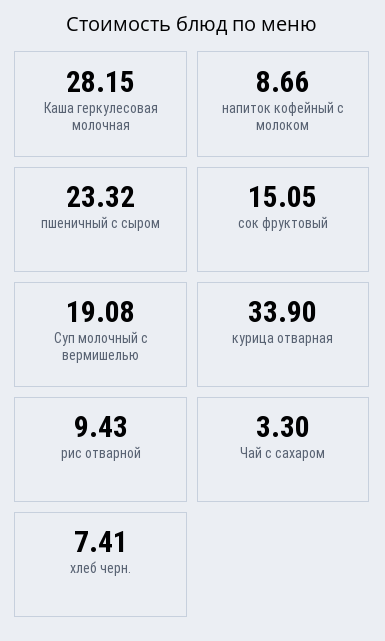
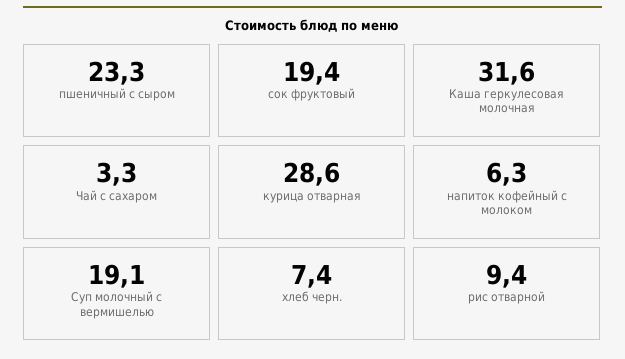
  {
-   "Каша геркулесовая молочная": 28.15,
+   "Каша геркулесовая молочная": 31.6,
-   "напиток кофейный с молоком": 8.66,
+   "напиток кофейный с молоком": 6.3,
    "пшеничный с сыром": 23.32,
-   "сок фруктовый": 15.05,
+   "сок фруктовый": 19.4,
    "Суп молочный с вермишелью": 19.08,
-   "курица отварная": 33.9,
+   "курица отварная": 28.6,
    "рис отварной": 9.43,
    "Чай с сахаром": 3.3,
    "хлеб черн.": 7.41
  }

